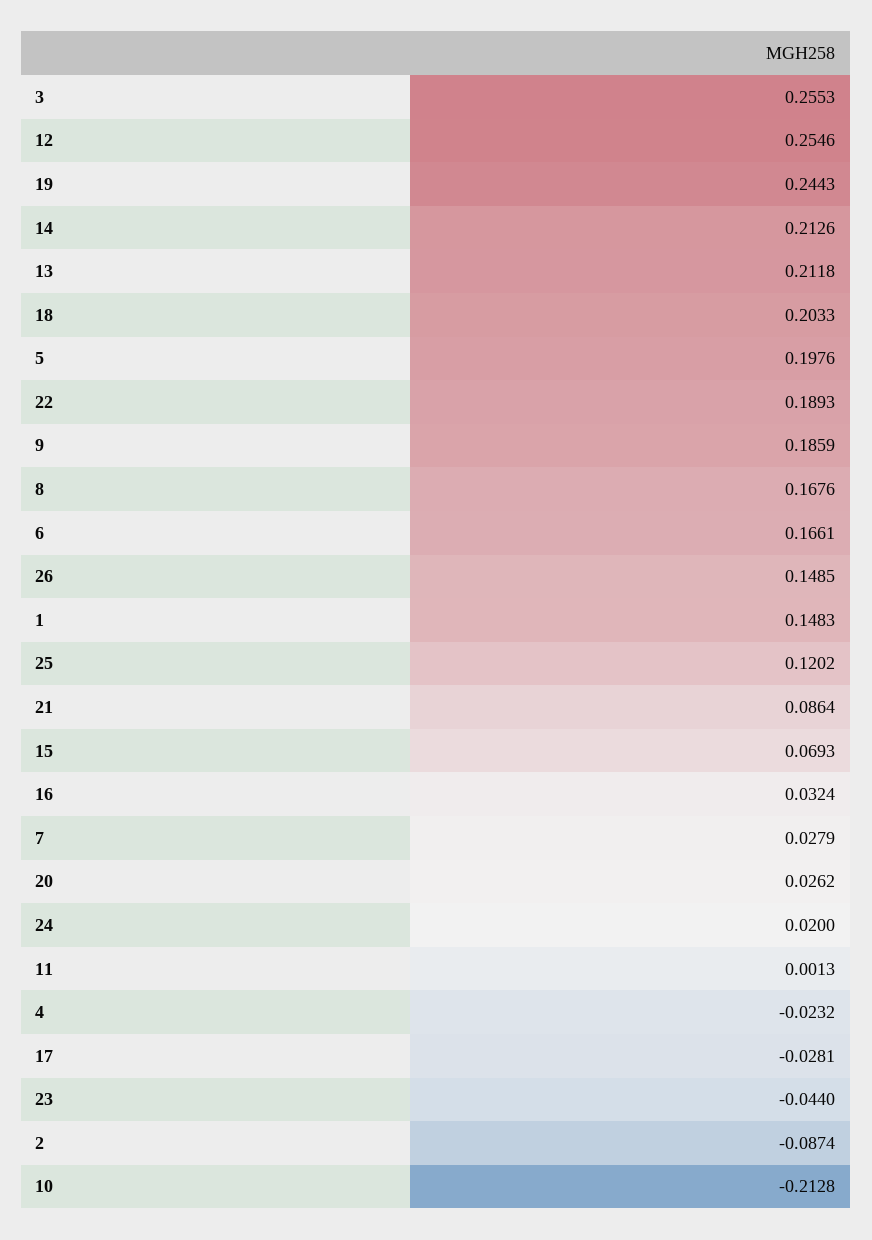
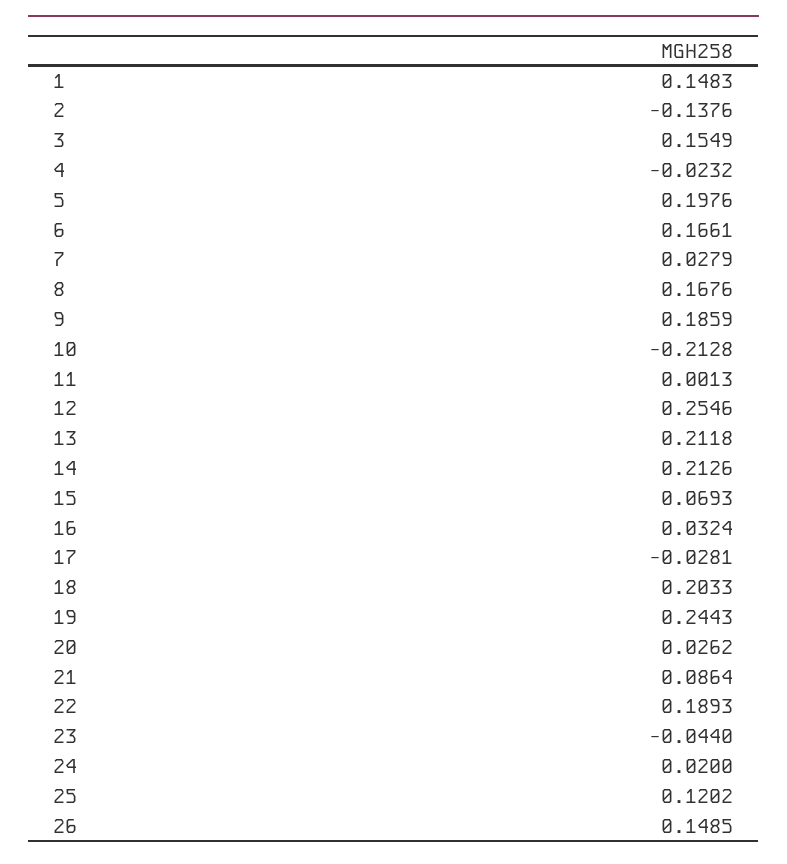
  {
-   "3": 0.2553,
+   "3": 0.1549,
    "12": 0.2546,
    "19": 0.2443,
    "14": 0.2126,
    "13": 0.2118,
    "18": 0.2033,
    "5": 0.1976,
    "22": 0.1893,
    "9": 0.1859,
    "8": 0.1676,
    "6": 0.1661,
    "26": 0.1485,
    "1": 0.1483,
    "25": 0.1202,
    "21": 0.0864,
    "15": 0.0693,
    "16": 0.0324,
    "7": 0.0279,
    "20": 0.0262,
    "24": 0.02,
    "11": 0.0013,
    "4": -0.0232,
    "17": -0.0281,
    "23": -0.044,
-   "2": -0.0874,
+   "2": -0.1376,
    "10": -0.2128
  }

